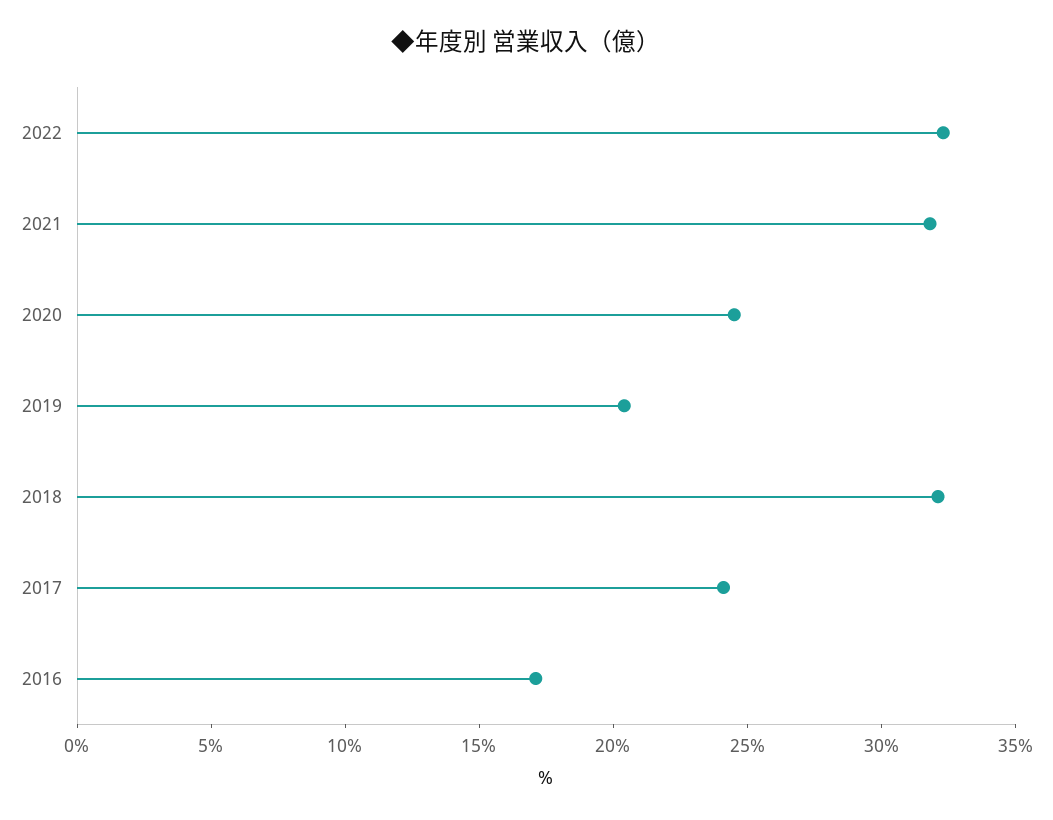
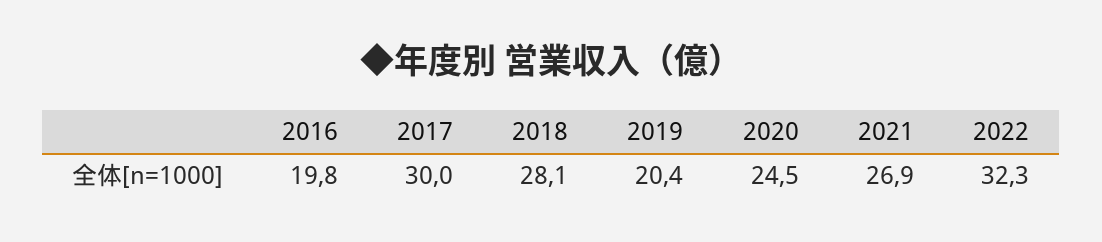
  {
    "2022": 32.3,
-   "2021": 32,
+   "2021": 26.9,
    "2020": 24.5,
    "2019": 20.4,
-   "2018": 32,
+   "2018": 28.1,
-   "2017": 24,
+   "2017": 30,
-   "2016": 17
+   "2016": 19.8
  }

